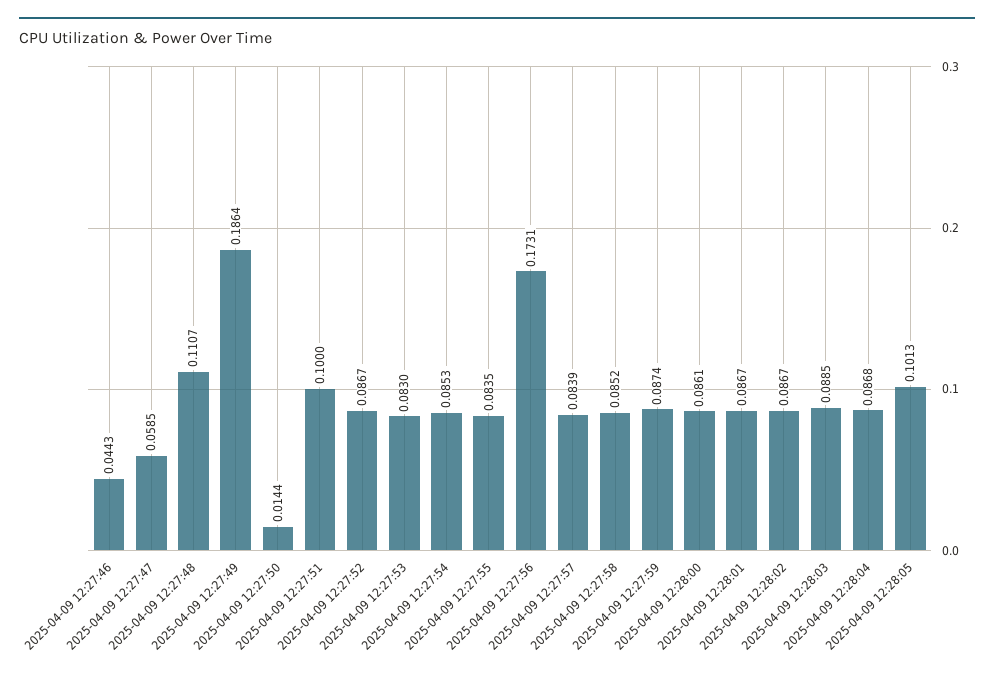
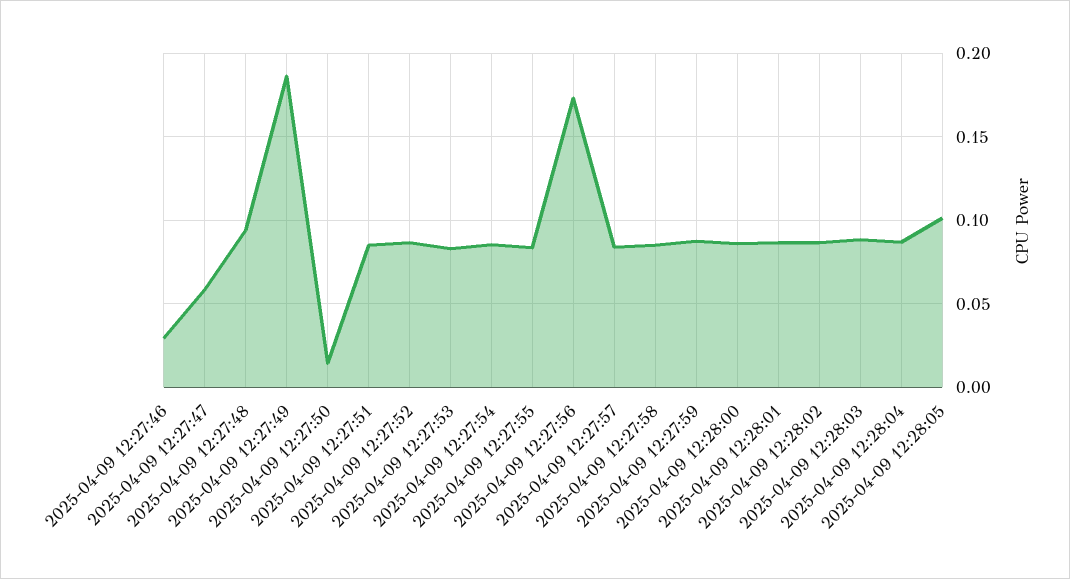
  {
-   "2025-04-09 12:27:46": 0.0443,
+   "2025-04-09 12:27:46": 0.03,
    "2025-04-09 12:27:47": 0.0585,
-   "2025-04-09 12:27:48": 0.1107,
+   "2025-04-09 12:27:48": 0.095,
    "2025-04-09 12:27:49": 0.1864,
    "2025-04-09 12:27:50": 0.0144,
-   "2025-04-09 12:27:51": 0.1,
+   "2025-04-09 12:27:51": 0.085,
    "2025-04-09 12:27:52": 0.0867,
    "2025-04-09 12:27:53": 0.083,
    "2025-04-09 12:27:54": 0.0853,
    "2025-04-09 12:27:55": 0.0835,
    "2025-04-09 12:27:56": 0.1731,
    "2025-04-09 12:27:57": 0.0839,
    "2025-04-09 12:27:58": 0.0852,
    "2025-04-09 12:27:59": 0.0874,
    "2025-04-09 12:28:00": 0.0861,
    "2025-04-09 12:28:01": 0.0867,
    "2025-04-09 12:28:02": 0.0867,
    "2025-04-09 12:28:03": 0.0885,
    "2025-04-09 12:28:04": 0.0868,
    "2025-04-09 12:28:05": 0.1013
  }

